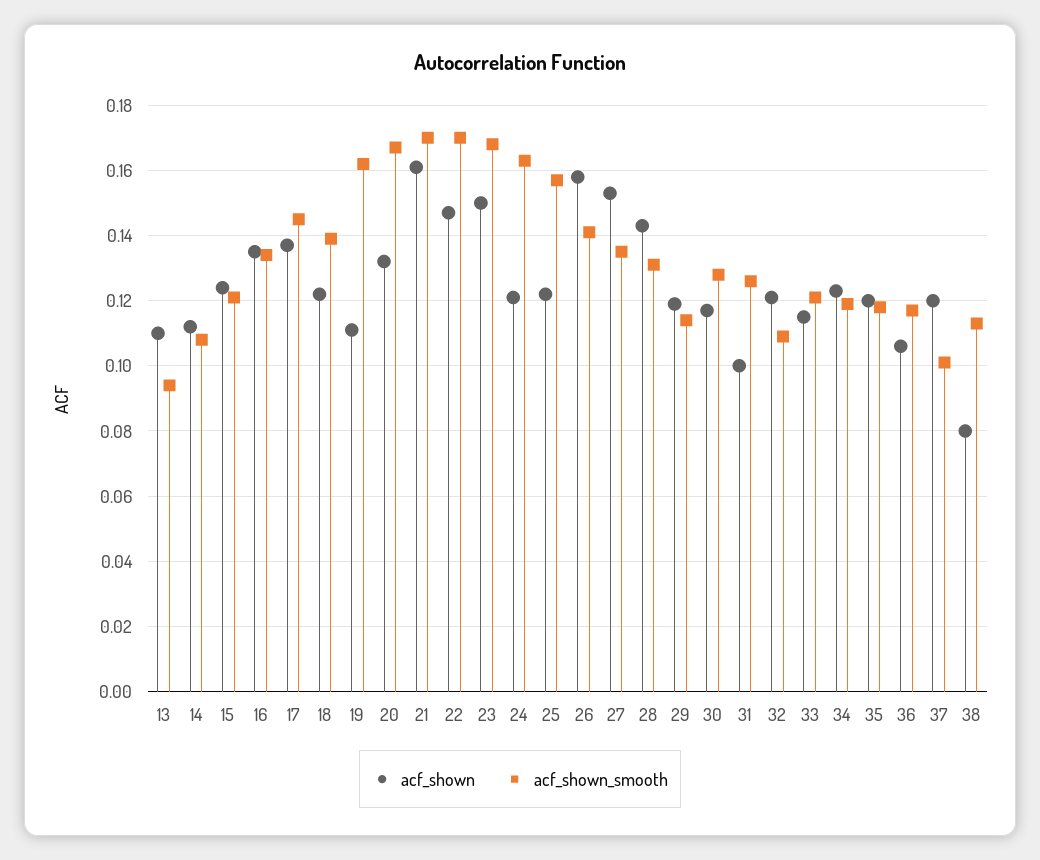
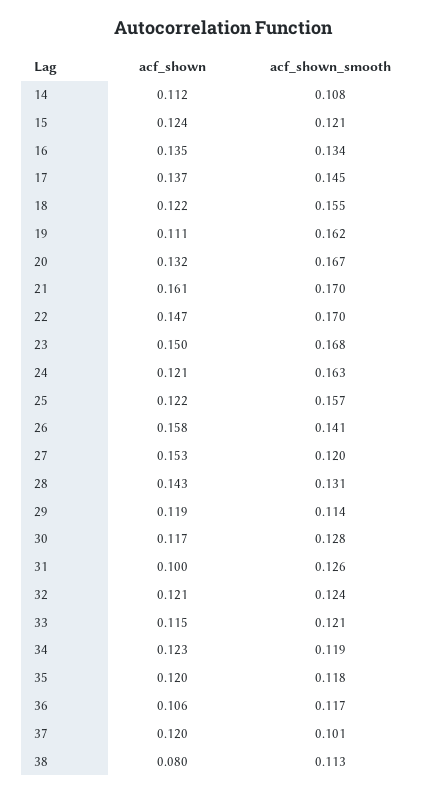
  {
    "acf_shown": {
-     "13": 0.11,
      "14": 0.112,
      "15": 0.124,
      "16": 0.135,
      "17": 0.137,
      "18": 0.122,
      "19": 0.111,
      "20": 0.132,
      "21": 0.161,
      "22": 0.147,
      "23": 0.15,
      "24": 0.121,
      "25": 0.122,
      "26": 0.158,
      "27": 0.153,
      "28": 0.143,
      "29": 0.119,
      "30": 0.117,
      "31": 0.1,
      "32": 0.121,
      "33": 0.115,
      "34": 0.123,
      "35": 0.12,
      "36": 0.106,
      "37": 0.12,
      "38": 0.08
    },
    "acf_shown_smooth": {
-     "13": 0.095,
      "14": 0.108,
      "15": 0.121,
      "16": 0.134,
      "17": 0.145,
-     "18": 0.14,
+     "18": 0.155,
      "19": 0.162,
      "20": 0.167,
      "21": 0.17,
      "22": 0.17,
      "23": 0.168,
      "24": 0.163,
      "25": 0.157,
      "26": 0.141,
-     "27": 0.135,
+     "27": 0.12,
      "28": 0.131,
      "29": 0.114,
      "30": 0.128,
      "31": 0.126,
-     "32": 0.11,
+     "32": 0.124,
      "33": 0.121,
      "34": 0.119,
      "35": 0.118,
      "36": 0.117,
      "37": 0.101,
      "38": 0.113
    }
  }

